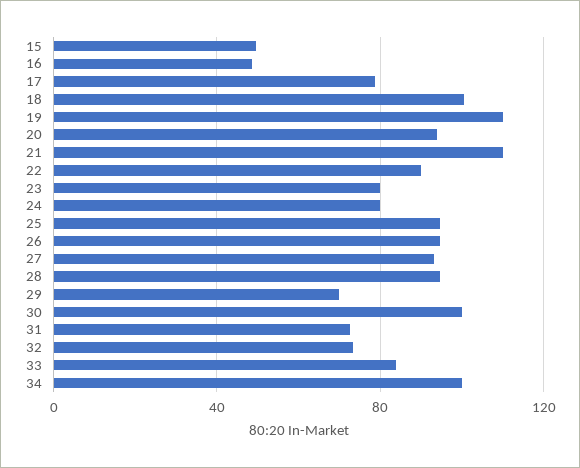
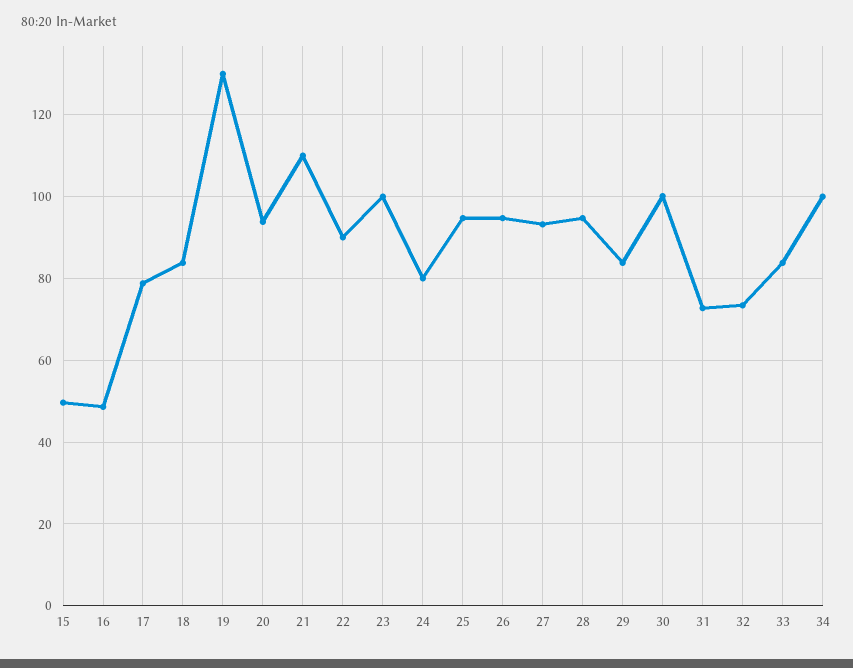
  {
    "15": 50,
    "16": 48,
    "17": 78,
-   "18": 100,
+   "18": 84,
-   "19": 110,
+   "19": 130,
    "20": 94,
    "21": 110,
    "22": 90,
-   "23": 80,
+   "23": 100,
    "24": 80,
    "25": 94,
    "26": 94,
    "27": 94,
    "28": 94,
-   "29": 70,
+   "29": 84,
    "30": 100,
    "31": 72,
    "32": 74,
    "33": 84,
    "34": 100
  }

